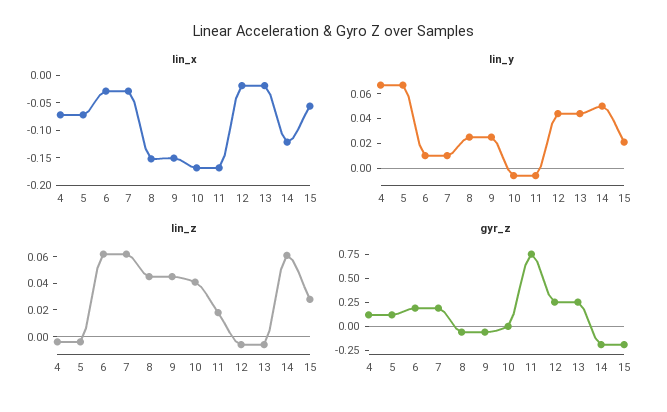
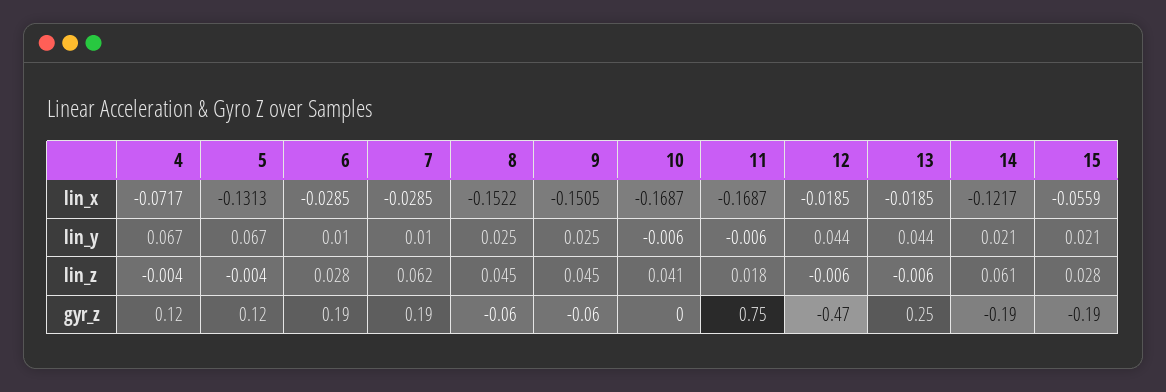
  {
    "lin_x": {
      "4": -0.0717,
-     "5": -0.075,
+     "5": -0.1313,
      "6": -0.0285,
      "7": -0.0285,
      "8": -0.1522,
      "9": -0.1505,
      "10": -0.1687,
      "11": -0.1687,
      "12": -0.0185,
      "13": -0.0185,
      "14": -0.1217,
      "15": -0.0559
    },
    "lin_y": {
      "4": 0.067,
      "5": 0.067,
      "6": 0.01,
      "7": 0.01,
      "8": 0.025,
      "9": 0.025,
      "10": -0.006,
      "11": -0.006,
      "12": 0.044,
      "13": 0.044,
-     "14": 0.05,
+     "14": 0.021,
      "15": 0.021
    },
    "lin_z": {
      "4": -0.004,
      "5": -0.004,
-     "6": 0.06,
+     "6": 0.028,
      "7": 0.062,
      "8": 0.045,
      "9": 0.045,
      "10": 0.041,
      "11": 0.018,
      "12": -0.006,
      "13": -0.006,
      "14": 0.061,
      "15": 0.028
    },
    "gyr_z": {
      "4": 0.12,
      "5": 0.12,
      "6": 0.19,
      "7": 0.19,
      "8": -0.06,
      "9": -0.06,
      "10": 0,
      "11": 0.75,
-     "12": 0.25,
+     "12": -0.47,
      "13": 0.25,
      "14": -0.19,
      "15": -0.19
    }
  }

